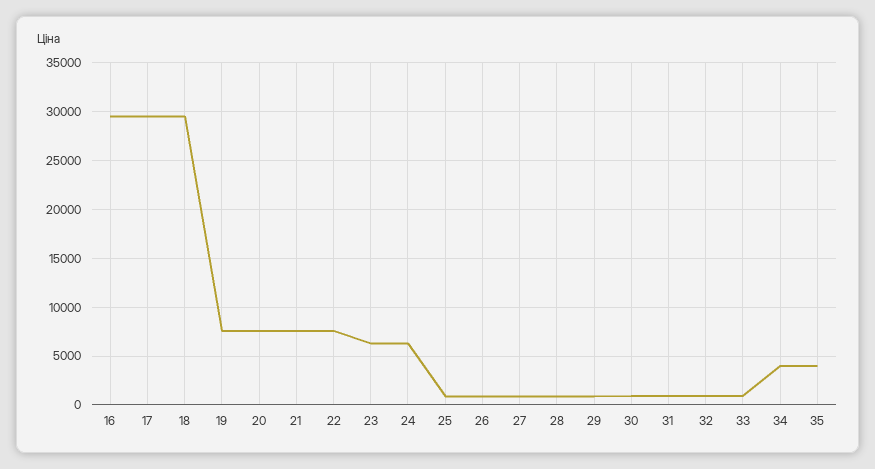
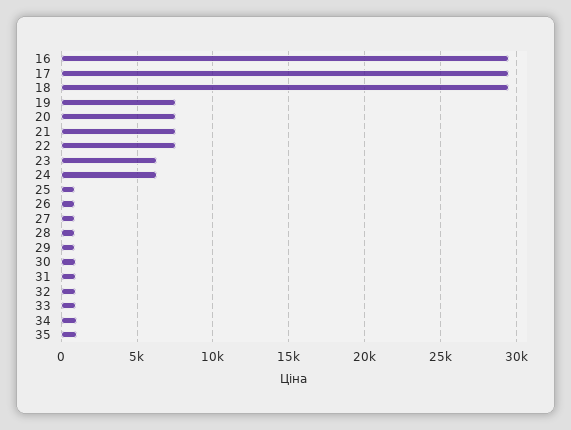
  {
    "16": 29500,
    "17": 29500,
    "18": 29500,
    "19": 7500,
    "20": 7500,
    "21": 7500,
    "22": 7500,
    "23": 6500,
    "24": 6500,
    "25": 1000,
    "26": 1000,
    "27": 1000,
    "28": 1000,
    "29": 1000,
    "30": 1000,
    "31": 1000,
    "32": 1000,
    "33": 1000,
-   "34": 4000,
+   "34": 1000,
-   "35": 4000
+   "35": 1000
  }

